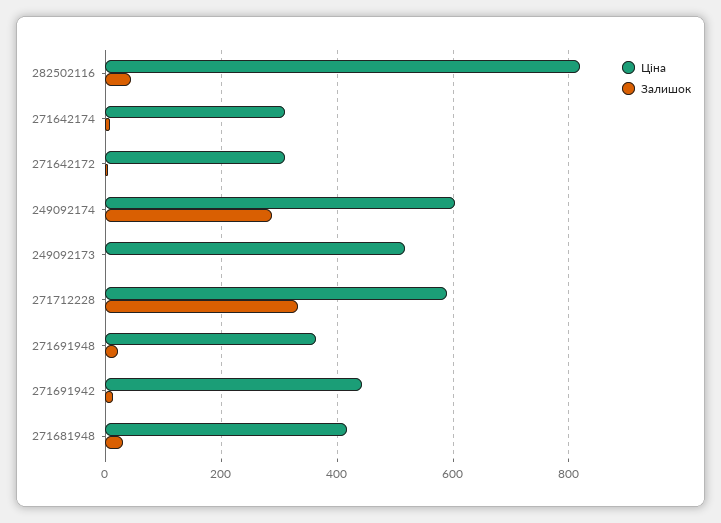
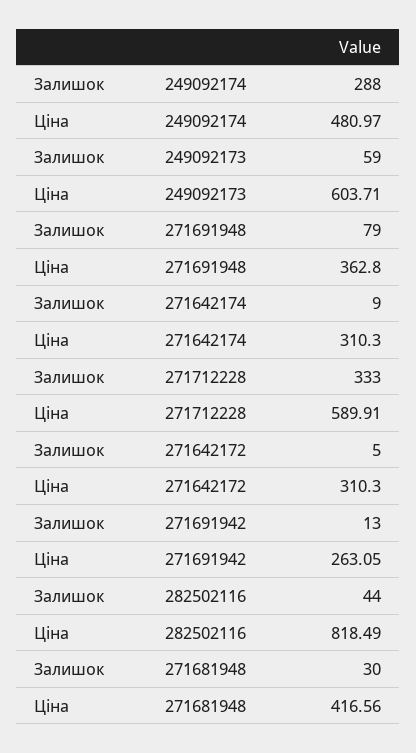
  {
    "Ціна": {
      "282502116": 818.49,
      "271642174": 310.3,
      "271642172": 310.3,
-     "249092174": 600,
+     "249092174": 480.97,
-     "249092173": 520,
+     "249092173": 603.71,
      "271712228": 589.91,
      "271691948": 362.8,
-     "271691942": 440,
+     "271691942": 263.05,
      "271681948": 416.56
    },
    "Залишок": {
      "282502116": 44,
      "271642174": 9,
      "271642172": 5,
      "249092174": 288,
-     "249092173": 0,
+     "249092173": 59,
      "271712228": 333,
-     "271691948": 20,
+     "271691948": 79,
      "271691942": 13,
      "271681948": 30
    }
  }

